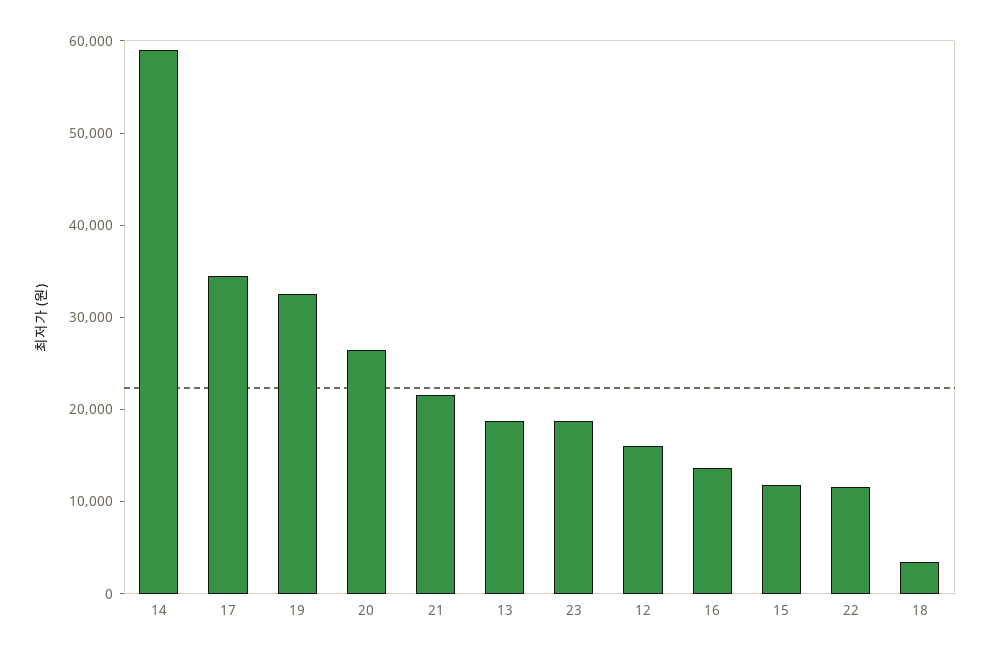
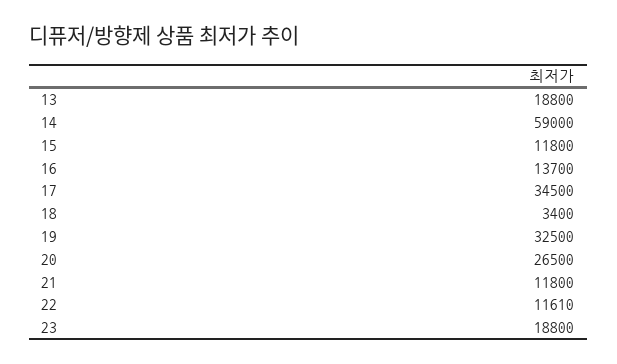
  {
    "14": 59000,
    "17": 34500,
    "19": 32500,
    "20": 26500,
-   "21": 22000,
+   "21": 11800,
    "13": 18800,
    "23": 18800,
-   "12": 16000,
    "16": 13700,
    "15": 11800,
    "22": 11610,
    "18": 3400
  }

